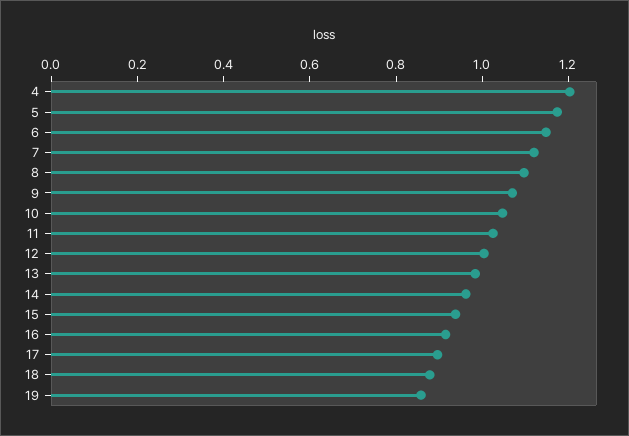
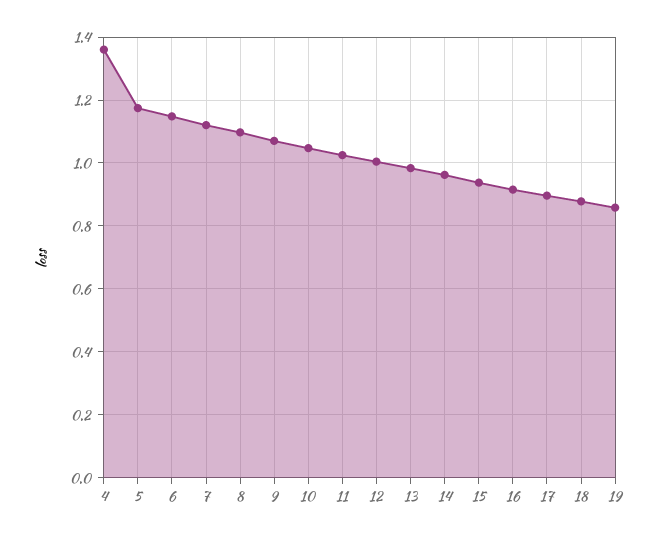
  {
-   "4": 1.2,
+   "4": 1.36,
    "5": 1.18,
    "6": 1.14,
    "7": 1.12,
    "8": 1.1,
    "9": 1.08,
    "10": 1.04,
    "11": 1.02,
    "12": 1,
    "13": 0.98,
    "14": 0.96,
    "15": 0.94,
    "16": 0.92,
    "17": 0.9,
    "18": 0.88,
    "19": 0.86
  }

